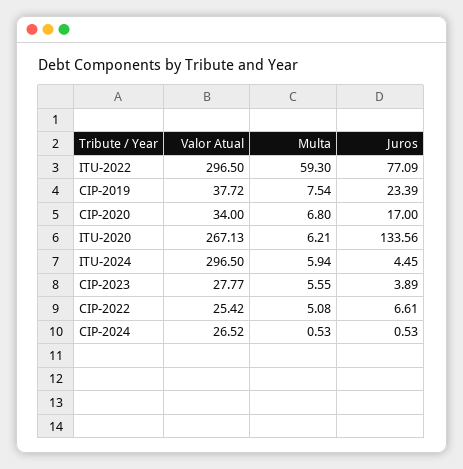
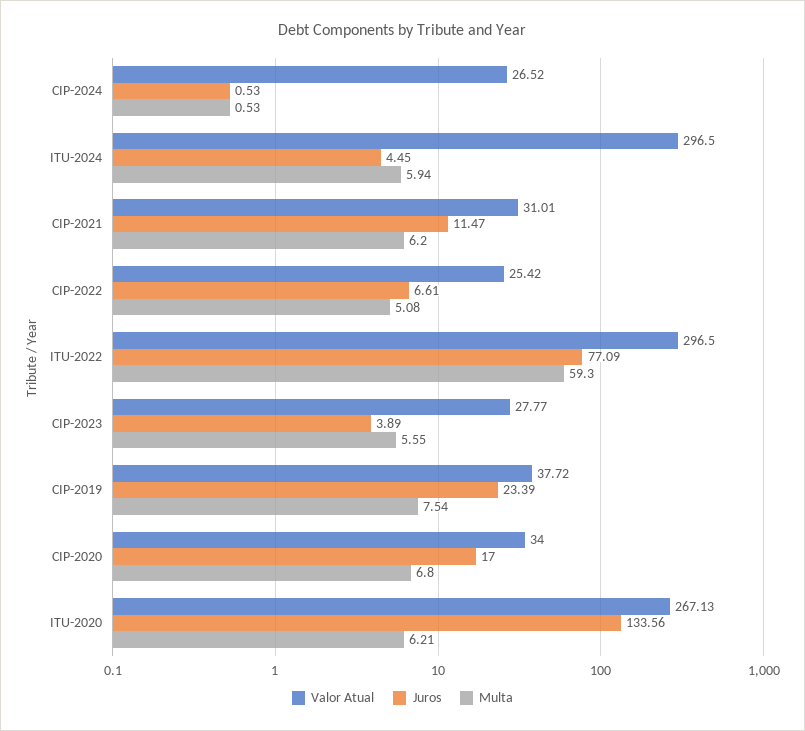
  {
    "Valor Atual": {
      "ITU-2022": 296.5,
      "CIP-2019": 37.72,
      "CIP-2020": 34,
      "ITU-2020": 267.13,
      "ITU-2024": 296.5,
      "CIP-2023": 27.77,
      "CIP-2022": 25.42,
-     "CIP-2024": 26.52
+     "CIP-2024": 26.52,
+     "CIP-2021": 31.01
    },
    "Multa": {
      "ITU-2022": 59.3,
      "CIP-2019": 7.54,
      "CIP-2020": 6.8,
      "ITU-2020": 6.21,
      "ITU-2024": 5.94,
      "CIP-2023": 5.55,
      "CIP-2022": 5.08,
-     "CIP-2024": 0.53
+     "CIP-2024": 0.53,
+     "CIP-2021": 6.2
    },
    "Juros": {
      "ITU-2022": 77.09,
      "CIP-2019": 23.39,
      "CIP-2020": 17,
      "ITU-2020": 133.56,
      "ITU-2024": 4.45,
      "CIP-2023": 3.89,
      "CIP-2022": 6.61,
-     "CIP-2024": 0.53
+     "CIP-2024": 0.53,
+     "CIP-2021": 11.47
    }
  }

